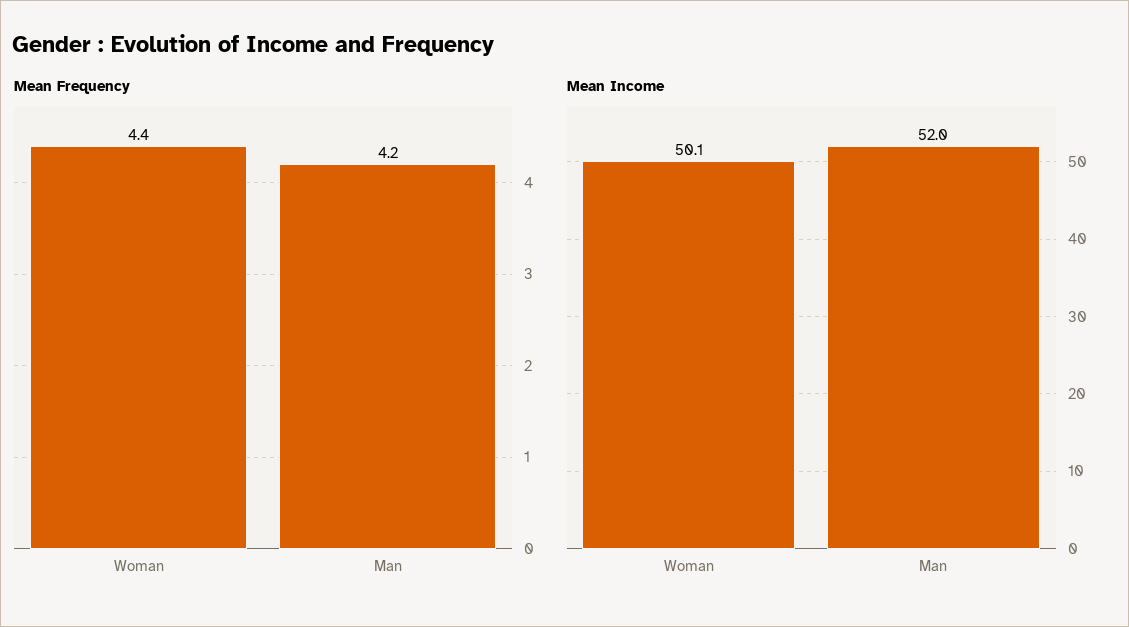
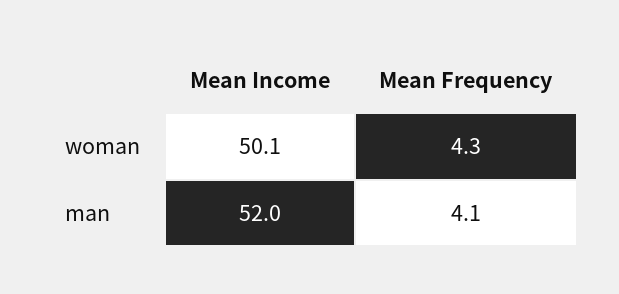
  {
    "Mean Frequency": {
-     "Woman": 4.4,
+     "Woman": 4.3,
-     "Man": 4.2
+     "Man": 4.1
    },
    "Mean Income": {
      "Woman": 50.1,
      "Man": 52
    }
  }

